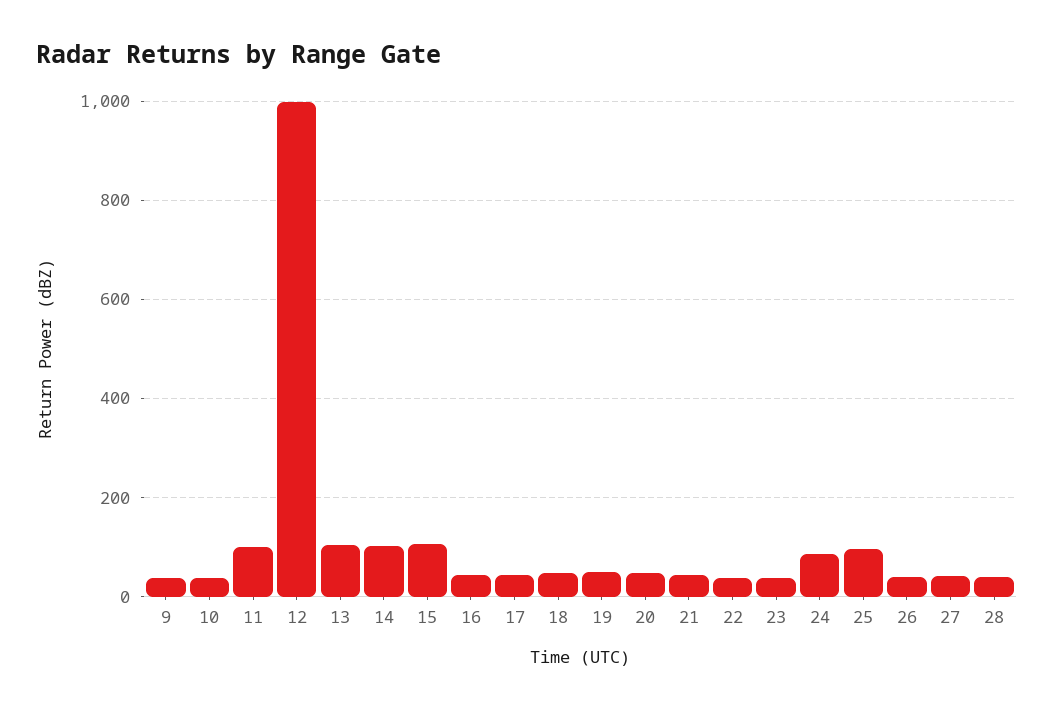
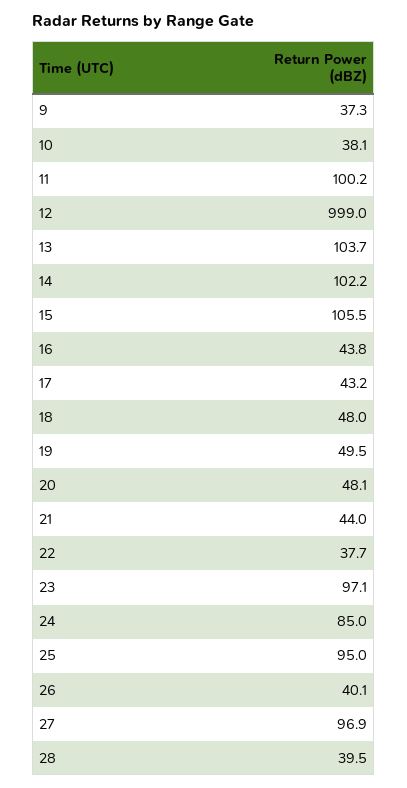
  {
    "9": 37.3,
    "10": 38.1,
    "11": 100.2,
    "12": 999,
    "13": 103.7,
    "14": 102.2,
    "15": 105.5,
    "16": 43.8,
    "17": 43.2,
    "18": 48,
    "19": 49.5,
    "20": 48.1,
    "21": 44,
    "22": 37.7,
-   "23": 40,
+   "23": 97.1,
    "24": 85,
    "25": 95,
    "26": 40.1,
-   "27": 40,
+   "27": 96.9,
    "28": 39.5
  }

